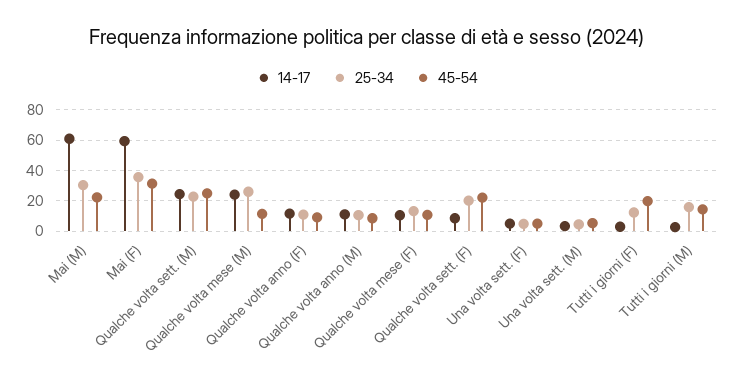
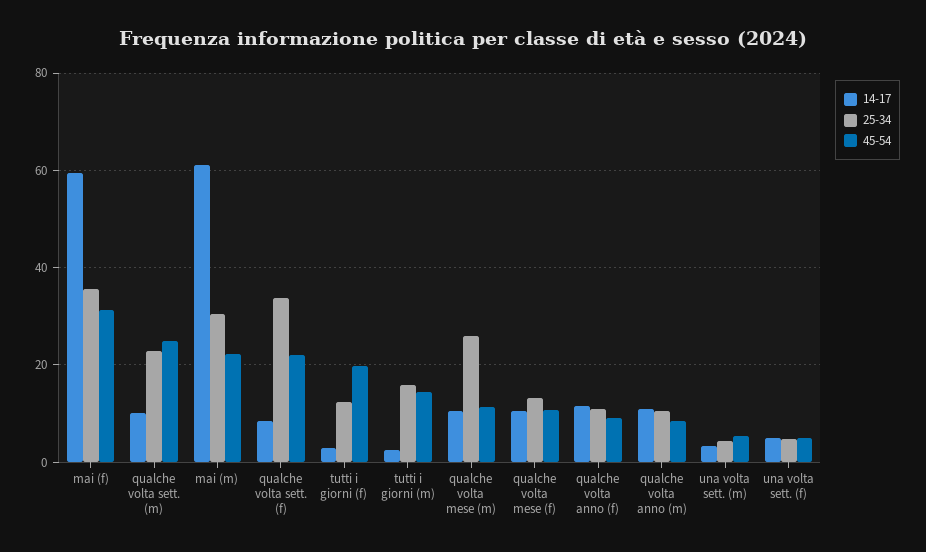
  {
    "14-17": {
      "Mai (M)": 62,
      "Mai (F)": 60,
-     "Qualche volta sett. (M)": 25,
+     "Qualche volta sett. (M)": 10,
-     "Qualche volta mese (M)": 25,
+     "Qualche volta mese (M)": 10,
      "Qualche volta anno (F)": 12,
      "Qualche volta anno (M)": 12,
      "Qualche volta mese (F)": 10,
      "Qualche volta sett. (F)": 8,
      "Una volta sett. (F)": 6,
      "Una volta sett. (M)": 4,
      "Tutti i giorni (F)": 2,
      "Tutti i giorni (M)": 2
    },
    "25-34": {
      "Mai (M)": 30,
      "Mai (F)": 36,
      "Qualche volta sett. (M)": 22,
      "Qualche volta mese (M)": 26,
      "Qualche volta anno (F)": 10,
      "Qualche volta anno (M)": 10,
      "Qualche volta mese (F)": 14,
-     "Qualche volta sett. (F)": 20,
+     "Qualche volta sett. (F)": 34,
      "Una volta sett. (F)": 4,
      "Una volta sett. (M)": 4,
      "Tutti i giorni (F)": 12,
      "Tutti i giorni (M)": 16
    },
    "45-54": {
      "Mai (M)": 22,
      "Mai (F)": 32,
      "Qualche volta sett. (M)": 26,
      "Qualche volta mese (M)": 12,
      "Qualche volta anno (F)": 10,
      "Qualche volta anno (M)": 8,
      "Qualche volta mese (F)": 10,
      "Qualche volta sett. (F)": 22,
      "Una volta sett. (F)": 4,
      "Una volta sett. (M)": 6,
      "Tutti i giorni (F)": 20,
      "Tutti i giorni (M)": 14
    }
  }

